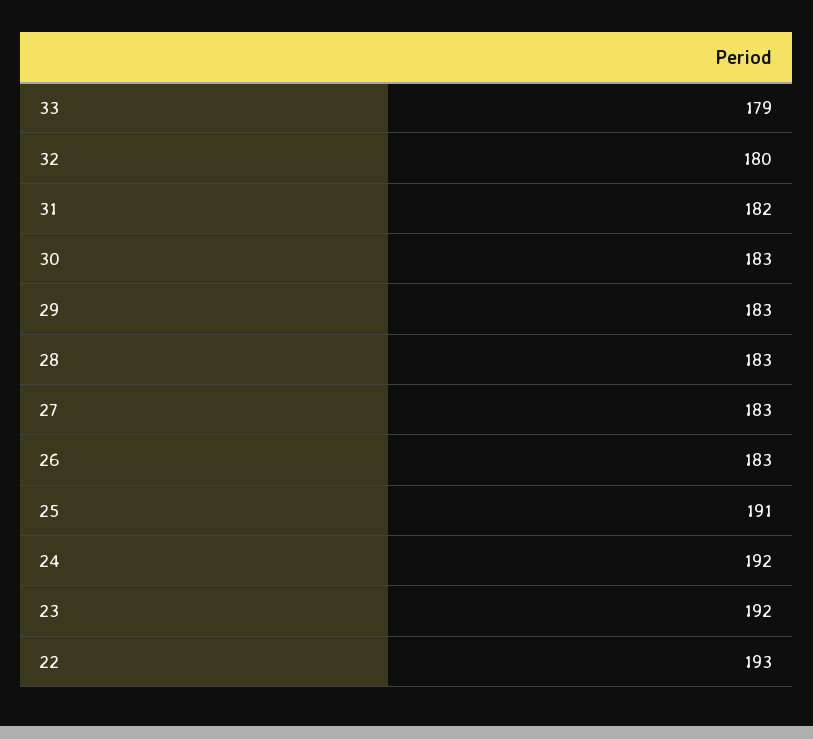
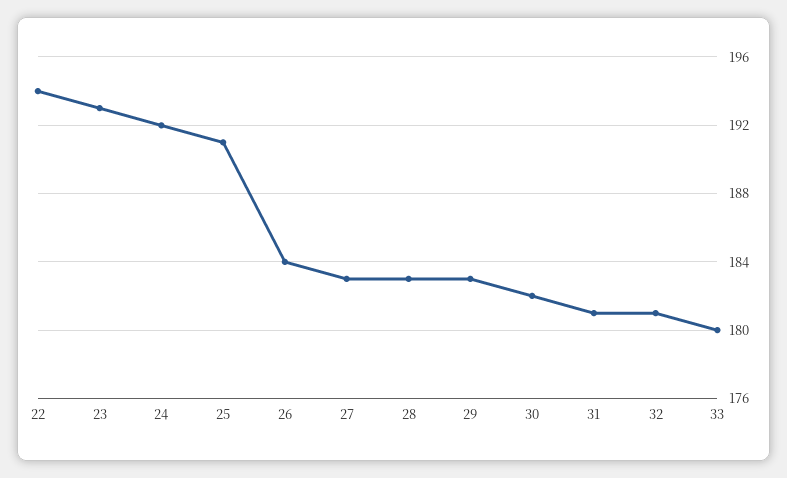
  {
-   "33": 179,
+   "33": 180,
-   "32": 180,
+   "32": 181,
-   "31": 182,
+   "31": 181,
-   "30": 183,
+   "30": 182,
    "29": 183,
    "28": 183,
    "27": 183,
-   "26": 183,
+   "26": 184,
    "25": 191,
    "24": 192,
-   "23": 192,
+   "23": 193,
-   "22": 193
+   "22": 194
  }

